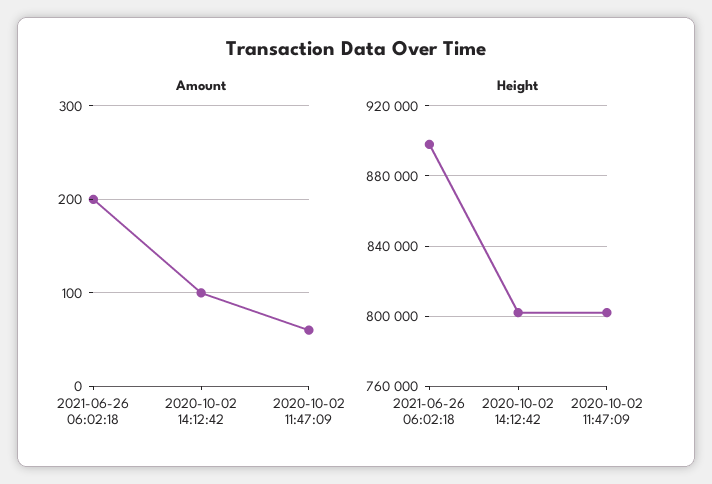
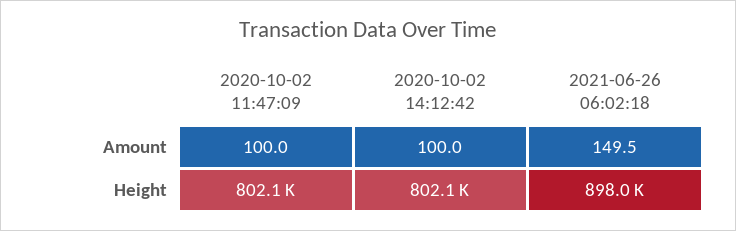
  {
    "Amount": {
-     "2021-06-26 06:02:18": 200,
+     "2021-06-26 06:02:18": 149.5,
      "2020-10-02 14:12:42": 100,
-     "2020-10-02 11:47:09": 60
+     "2020-10-02 11:47:09": 100
    },
    "Height": {
      "2021-06-26 06:02:18": 898000,
      "2020-10-02 14:12:42": 802100,
      "2020-10-02 11:47:09": 802100
    }
  }

